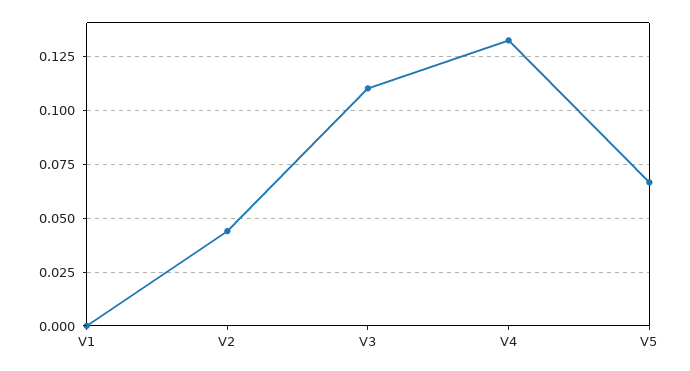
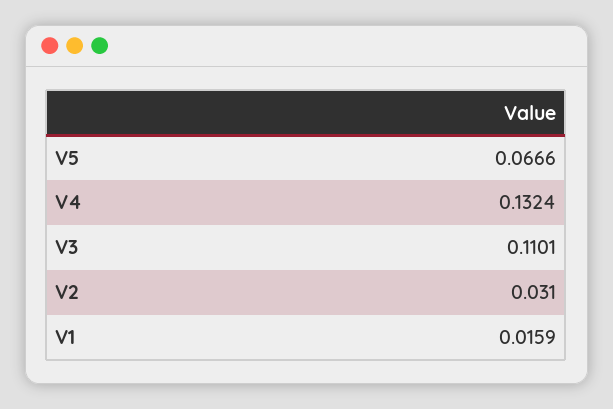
  {
-   "V1": 0,
+   "V1": 0.0159,
-   "V2": 0.045,
+   "V2": 0.031,
    "V3": 0.1101,
    "V4": 0.1324,
    "V5": 0.0666
  }

